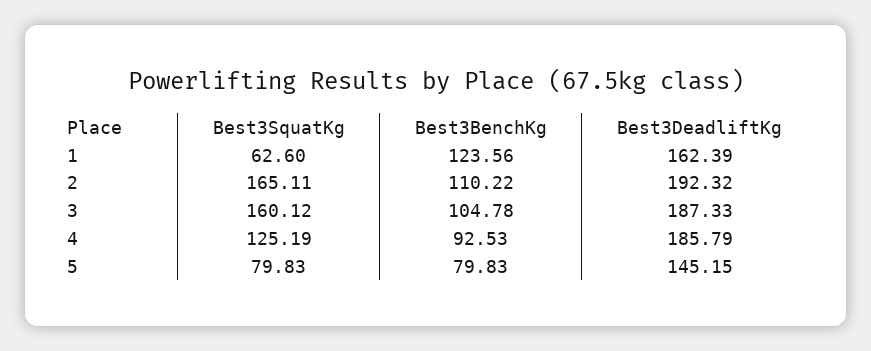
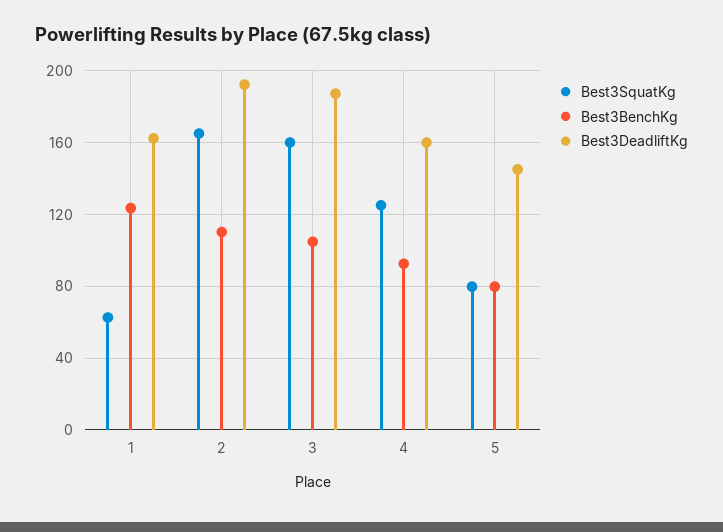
  {
    "Best3SquatKg": {
      "1": 62.6,
      "2": 165.11,
      "3": 160.12,
      "4": 125.19,
      "5": 79.83
    },
    "Best3BenchKg": {
      "1": 123.56,
      "2": 110.22,
      "3": 104.78,
      "4": 92.53,
      "5": 79.83
    },
    "Best3DeadliftKg": {
      "1": 162.39,
      "2": 192.32,
      "3": 187.33,
-     "4": 185.79,
+     "4": 160,
      "5": 145.15
    }
  }

